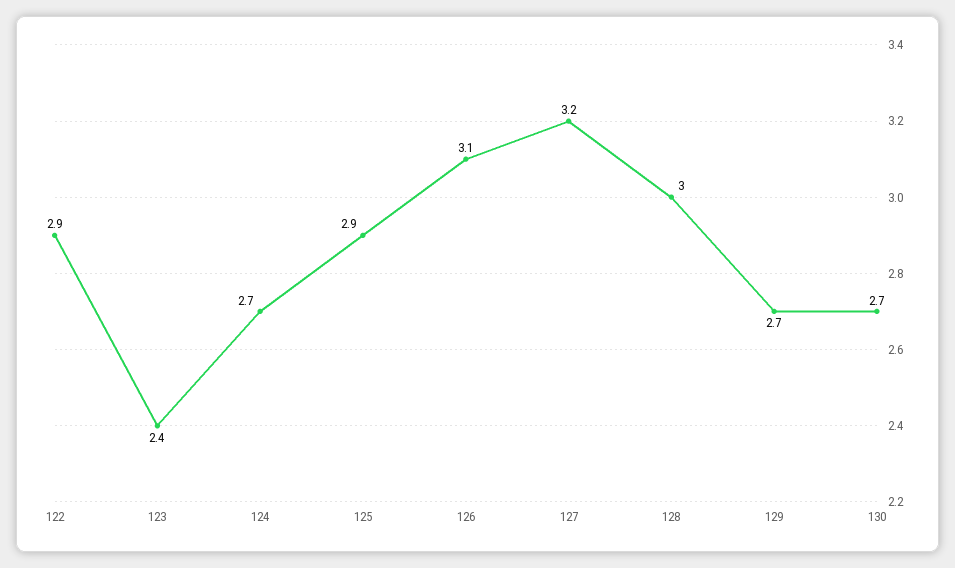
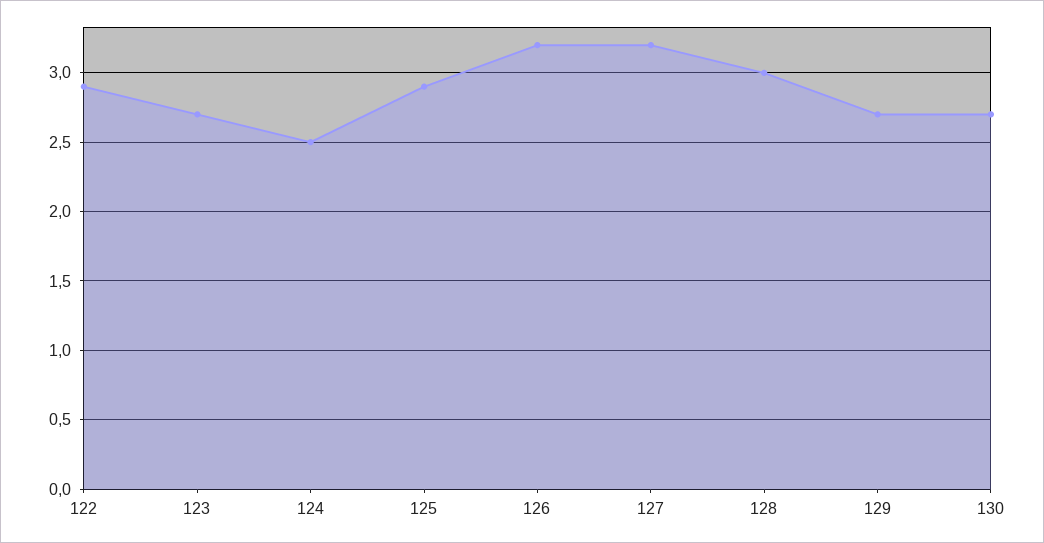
  {
    "122": 2.9,
-   "123": 2.4,
+   "123": 2.7,
-   "124": 2.7,
+   "124": 2.5,
    "125": 2.9,
-   "126": 3.1,
+   "126": 3.2,
    "127": 3.2,
    "128": 3,
    "129": 2.7,
    "130": 2.7
  }

